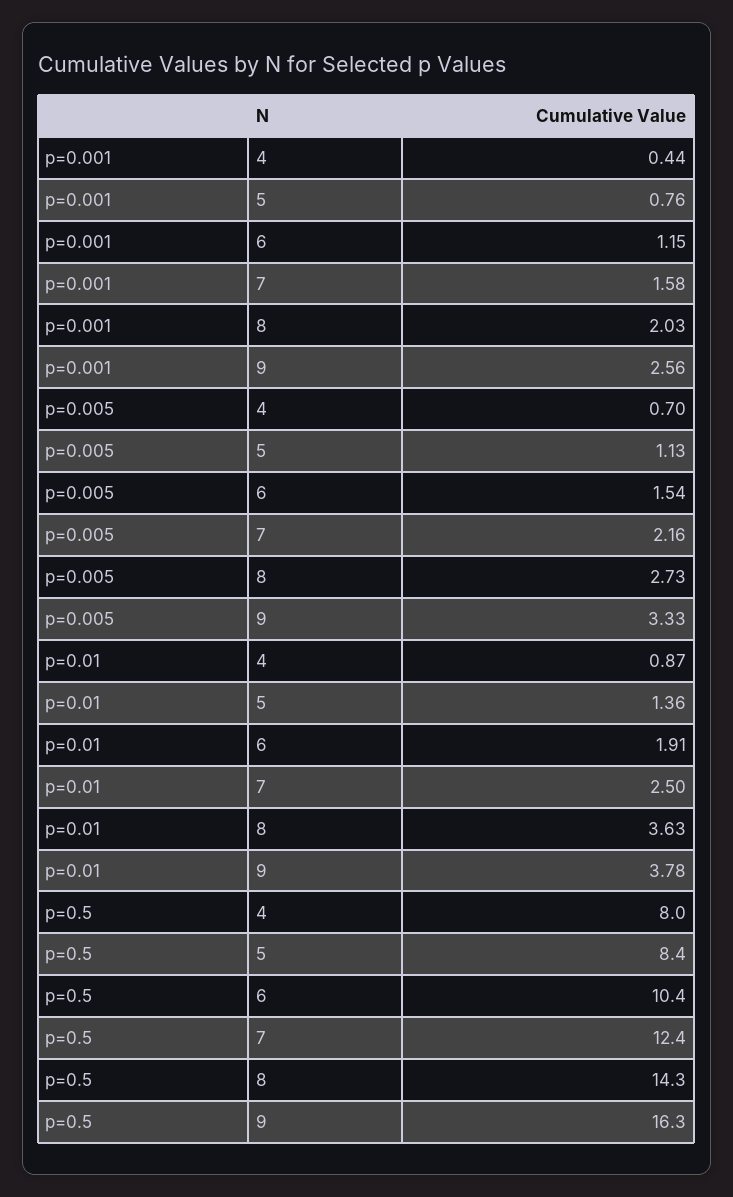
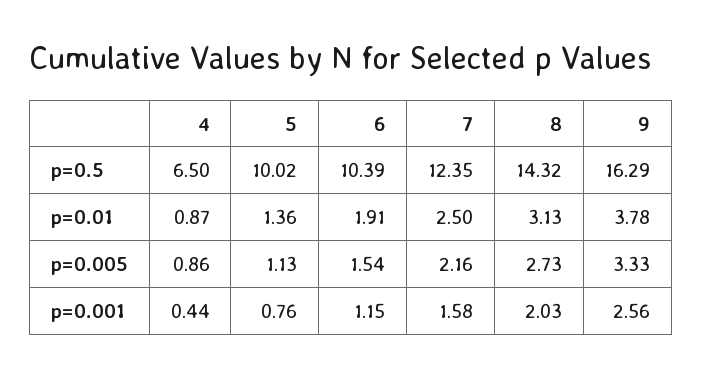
  {
    "p=0.001": {
      "4": 0.44,
      "5": 0.76,
      "6": 1.15,
      "7": 1.58,
      "8": 2.03,
      "9": 2.56
    },
    "p=0.005": {
-     "4": 0.7,
+     "4": 0.86,
      "5": 1.13,
      "6": 1.54,
      "7": 2.16,
      "8": 2.73,
      "9": 3.33
    },
    "p=0.01": {
      "4": 0.87,
      "5": 1.36,
      "6": 1.91,
      "7": 2.5,
-     "8": 3.63,
+     "8": 3.13,
      "9": 3.78
    },
    "p=0.5": {
-     "4": 8,
+     "4": 6.5,
-     "5": 8.4,
+     "5": 10.02,
      "6": 10.39,
      "7": 12.35,
      "8": 14.32,
      "9": 16.29
    }
  }

